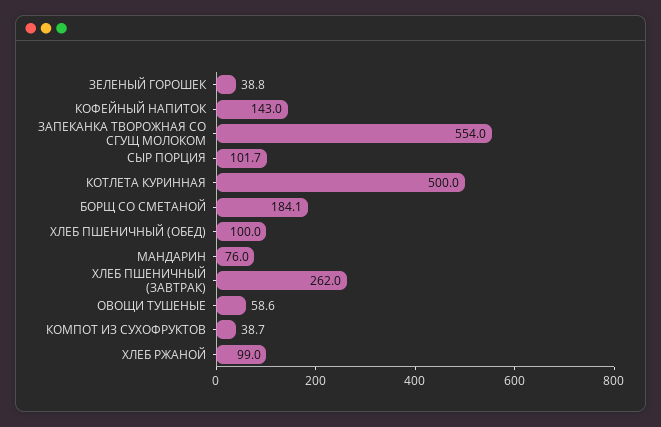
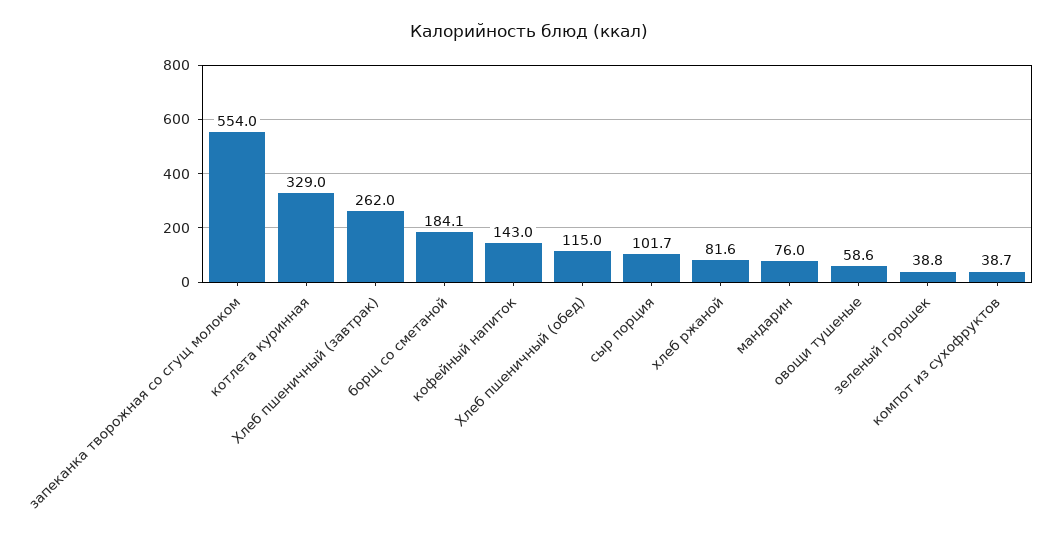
  {
    "ЗЕЛЕНЫЙ ГОРОШЕК": 38.8,
    "КОФЕЙНЫЙ НАПИТОК": 143,
    "ЗАПЕКАНКА ТВОРОЖНАЯ СО СГУЩ МОЛОКОМ": 554,
    "СЫР ПОРЦИЯ": 101.7,
-   "КОТЛЕТА КУРИННАЯ": 500,
+   "КОТЛЕТА КУРИННАЯ": 329,
    "БОРЩ СО СМЕТАНОЙ": 184.1,
-   "ХЛЕБ ПШЕНИЧНЫЙ (ОБЕД)": 100,
+   "ХЛЕБ ПШЕНИЧНЫЙ (ОБЕД)": 115,
    "МАНДАРИН": 76,
    "ХЛЕБ ПШЕНИЧНЫЙ (ЗАВТРАК)": 262,
    "ОВОЩИ ТУШЕНЫЕ": 58.6,
    "КОМПОТ ИЗ СУХОФРУКТОВ": 38.7,
-   "ХЛЕБ РЖАНОЙ": 99
+   "ХЛЕБ РЖАНОЙ": 81.6
  }

